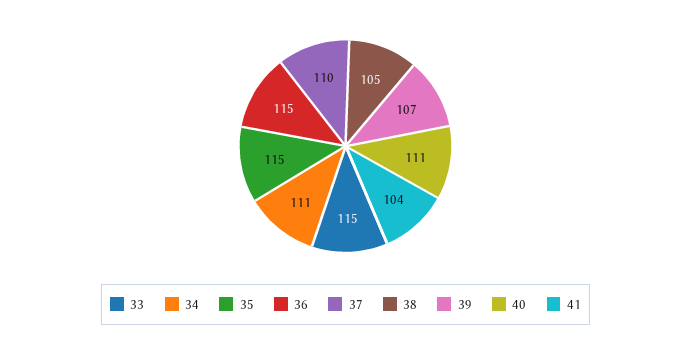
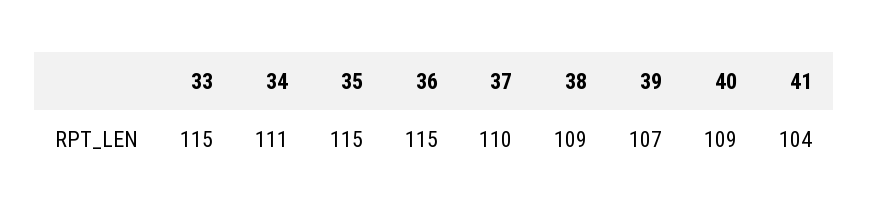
  {
    "33": 115,
    "34": 111,
    "35": 115,
    "36": 115,
    "37": 110,
-   "38": 105,
+   "38": 109,
    "39": 107,
-   "40": 111,
+   "40": 109,
    "41": 104
  }

